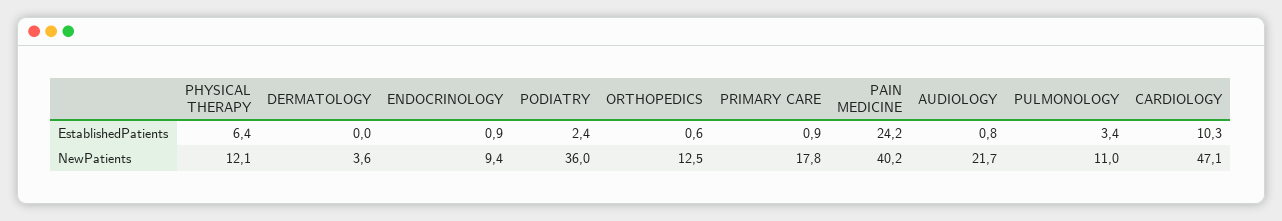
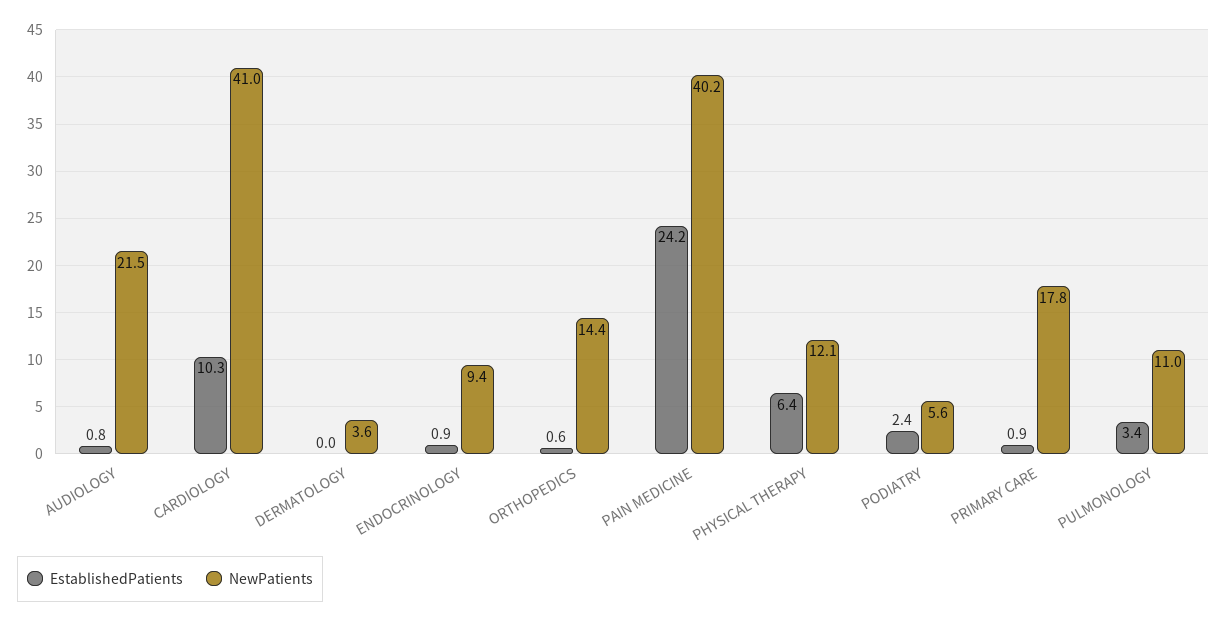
  {
    "EstablishedPatients": {
      "PHYSICAL THERAPY": 6.4,
      "DERMATOLOGY": 0,
      "ENDOCRINOLOGY": 0.9,
      "PODIATRY": 2.4,
      "ORTHOPEDICS": 0.6,
      "PRIMARY CARE": 0.9,
      "PAIN MEDICINE": 24.2,
      "AUDIOLOGY": 0.8,
      "PULMONOLOGY": 3.4,
      "CARDIOLOGY": 10.3
    },
    "NewPatients": {
      "PHYSICAL THERAPY": 12.1,
      "DERMATOLOGY": 3.6,
      "ENDOCRINOLOGY": 9.4,
-     "PODIATRY": 36,
+     "PODIATRY": 5.6,
-     "ORTHOPEDICS": 12.5,
+     "ORTHOPEDICS": 14.4,
      "PRIMARY CARE": 17.8,
      "PAIN MEDICINE": 40.2,
-     "AUDIOLOGY": 21.7,
+     "AUDIOLOGY": 21.5,
      "PULMONOLOGY": 11,
-     "CARDIOLOGY": 47.1
+     "CARDIOLOGY": 41
    }
  }

